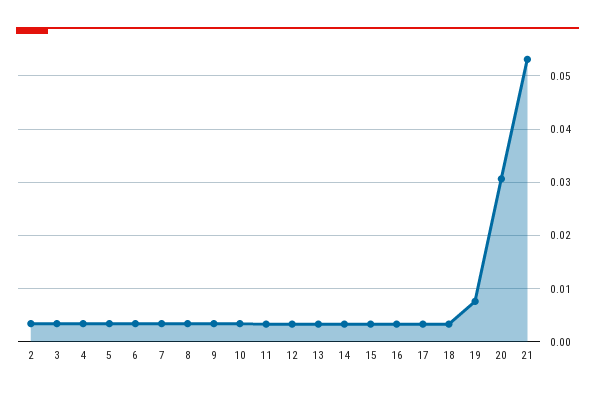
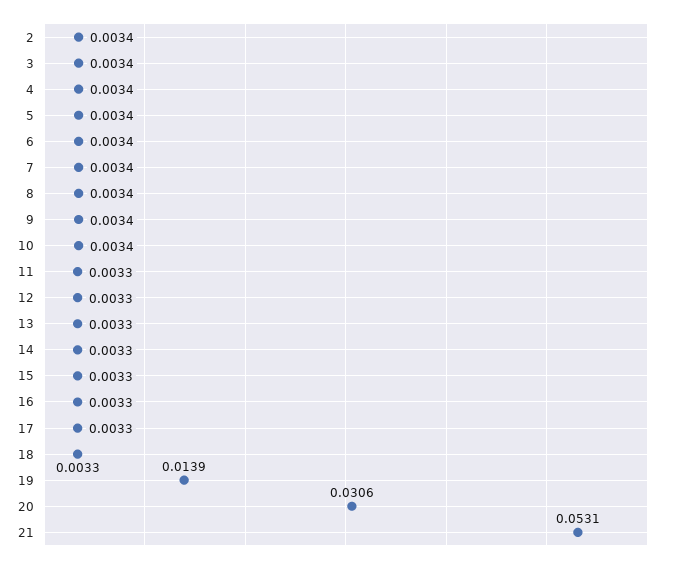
  {
    "2": 0.0034,
    "3": 0.0034,
    "4": 0.0034,
    "5": 0.0034,
    "6": 0.0034,
    "7": 0.0034,
    "8": 0.0034,
    "9": 0.0034,
    "10": 0.0034,
    "11": 0.0033,
    "12": 0.0033,
    "13": 0.0033,
    "14": 0.0033,
    "15": 0.0033,
    "16": 0.0033,
    "17": 0.0033,
    "18": 0.0033,
-   "19": 0.008,
+   "19": 0.0139,
    "20": 0.0306,
    "21": 0.0531
  }

